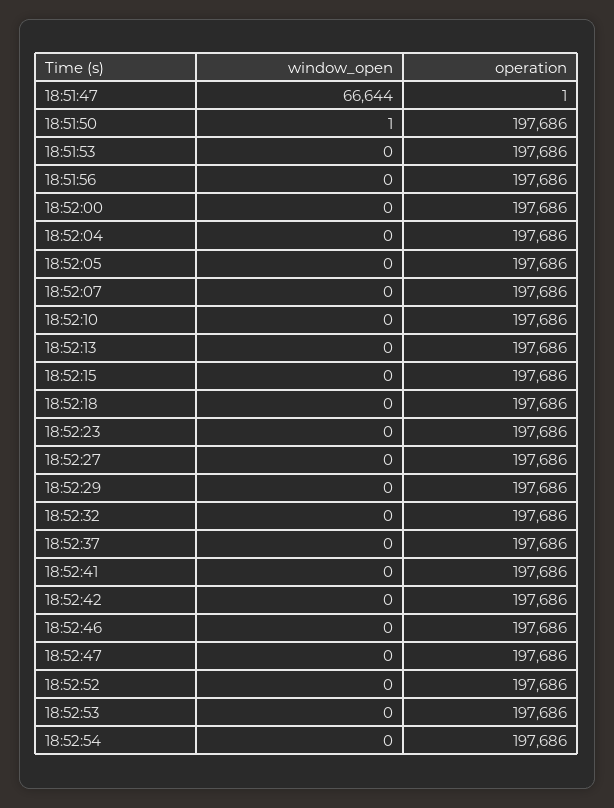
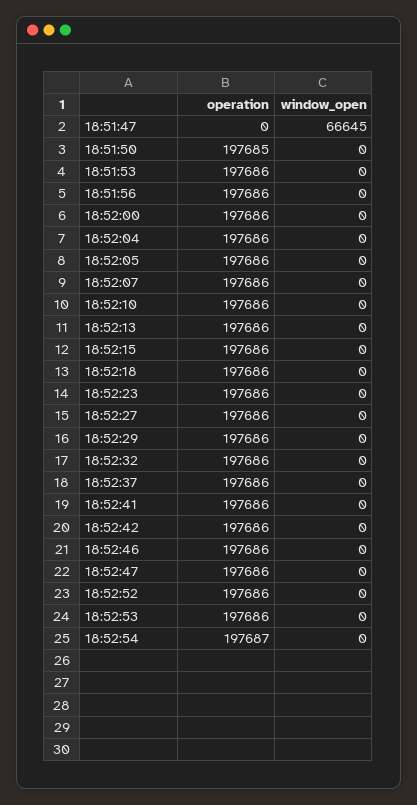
  {
    "window_open": {
-     "18:51:47": 66644,
+     "18:51:47": 66645,
-     "18:51:50": 1,
+     "18:51:50": 0,
      "18:51:53": 0,
      "18:51:56": 0,
      "18:52:00": 0,
      "18:52:04": 0,
      "18:52:05": 0,
      "18:52:07": 0,
      "18:52:10": 0,
      "18:52:13": 0,
      "18:52:15": 0,
      "18:52:18": 0,
      "18:52:23": 0,
      "18:52:27": 0,
      "18:52:29": 0,
      "18:52:32": 0,
      "18:52:37": 0,
      "18:52:41": 0,
      "18:52:42": 0,
      "18:52:46": 0,
      "18:52:47": 0,
      "18:52:52": 0,
      "18:52:53": 0,
      "18:52:54": 0
    },
    "operation": {
-     "18:51:47": 1,
+     "18:51:47": 0,
-     "18:51:50": 197686,
+     "18:51:50": 197685,
      "18:51:53": 197686,
      "18:51:56": 197686,
      "18:52:00": 197686,
      "18:52:04": 197686,
      "18:52:05": 197686,
      "18:52:07": 197686,
      "18:52:10": 197686,
      "18:52:13": 197686,
      "18:52:15": 197686,
      "18:52:18": 197686,
      "18:52:23": 197686,
      "18:52:27": 197686,
      "18:52:29": 197686,
      "18:52:32": 197686,
      "18:52:37": 197686,
      "18:52:41": 197686,
      "18:52:42": 197686,
      "18:52:46": 197686,
      "18:52:47": 197686,
      "18:52:52": 197686,
      "18:52:53": 197686,
-     "18:52:54": 197686
+     "18:52:54": 197687
    }
  }

